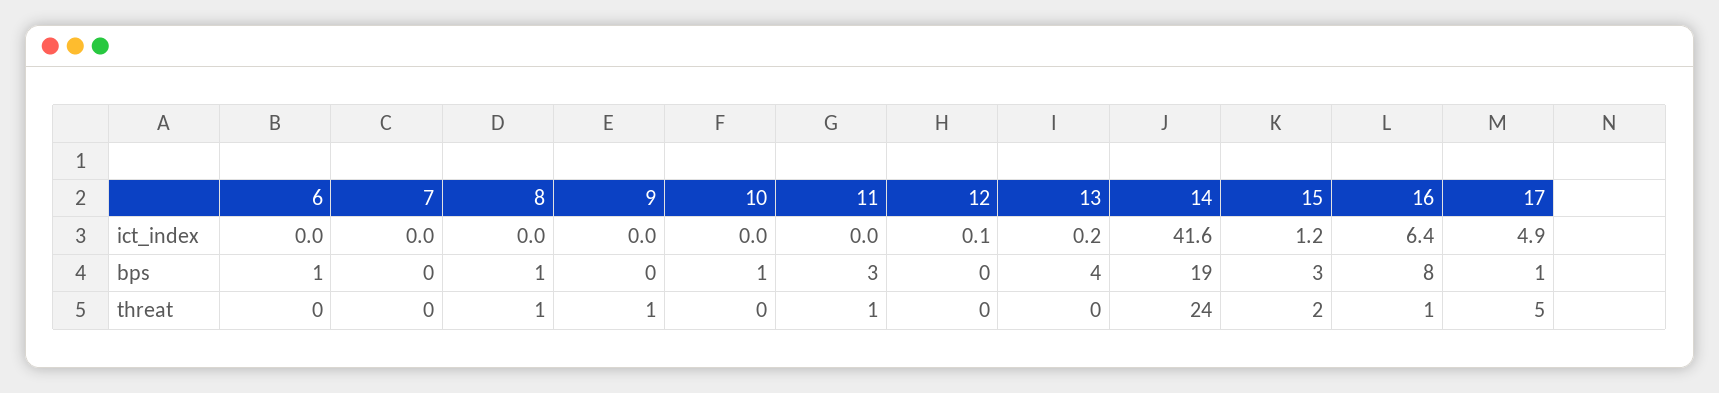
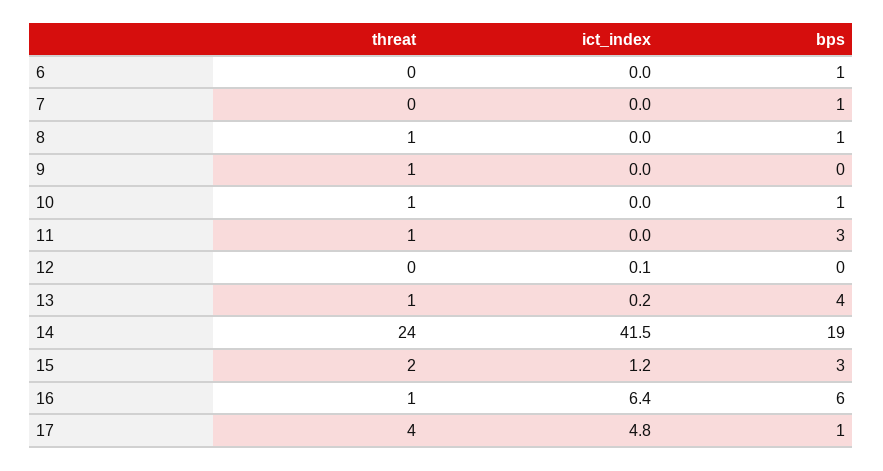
  {
    "6": {
      "ict_index": 0,
      "bps": 1,
      "threat": 0
    },
    "7": {
      "ict_index": 0,
-     "bps": 0,
+     "bps": 1,
      "threat": 0
    },
    "8": {
      "ict_index": 0,
      "bps": 1,
      "threat": 1
    },
    "9": {
      "ict_index": 0,
      "bps": 0,
      "threat": 1
    },
    "10": {
      "ict_index": 0,
      "bps": 1,
-     "threat": 0
+     "threat": 1
    },
    "11": {
      "ict_index": 0,
      "bps": 3,
      "threat": 1
    },
    "12": {
      "ict_index": 0.1,
      "bps": 0,
      "threat": 0
    },
    "13": {
      "ict_index": 0.2,
      "bps": 4,
-     "threat": 0
+     "threat": 1
    },
    "14": {
-     "ict_index": 41.6,
+     "ict_index": 41.5,
      "bps": 19,
      "threat": 24
    },
    "15": {
      "ict_index": 1.2,
      "bps": 3,
      "threat": 2
    },
    "16": {
      "ict_index": 6.4,
-     "bps": 8,
+     "bps": 6,
      "threat": 1
    },
    "17": {
-     "ict_index": 4.9,
+     "ict_index": 4.8,
      "bps": 1,
-     "threat": 5
+     "threat": 4
    }
  }

